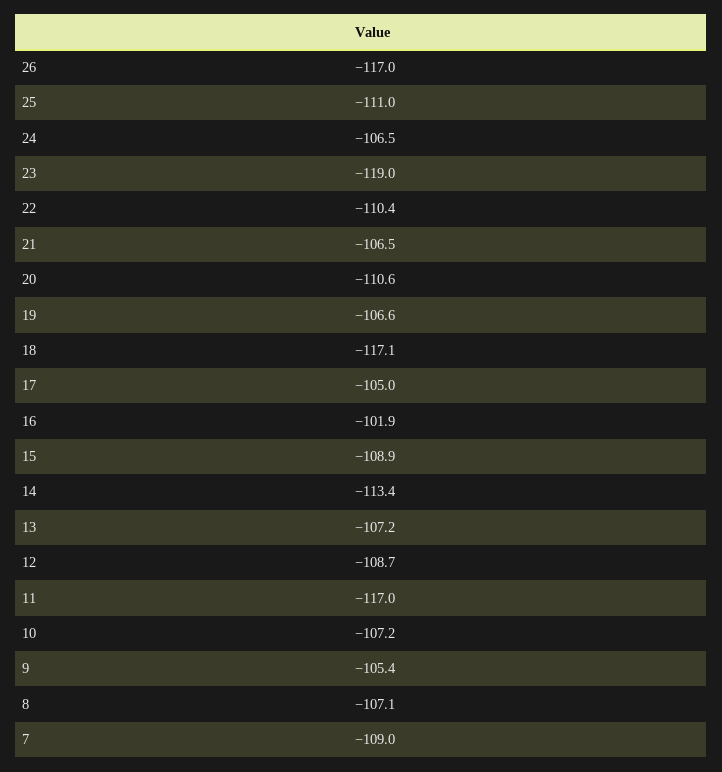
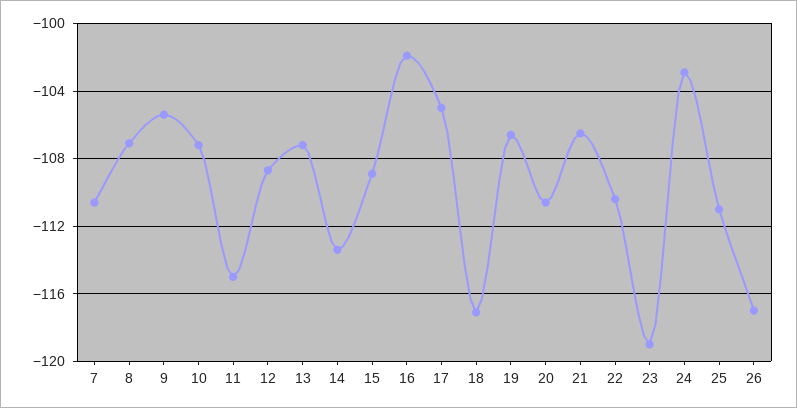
  {
    "26": -117,
    "25": -111,
-   "24": -106.5,
+   "24": -103,
    "23": -119,
    "22": -110.4,
    "21": -106.5,
    "20": -110.6,
    "19": -106.6,
    "18": -117.1,
    "17": -105,
    "16": -101.9,
    "15": -108.9,
    "14": -113.4,
    "13": -107.2,
    "12": -108.7,
-   "11": -117,
+   "11": -115,
    "10": -107.2,
    "9": -105.4,
    "8": -107.1,
-   "7": -109
+   "7": -110.5
  }

